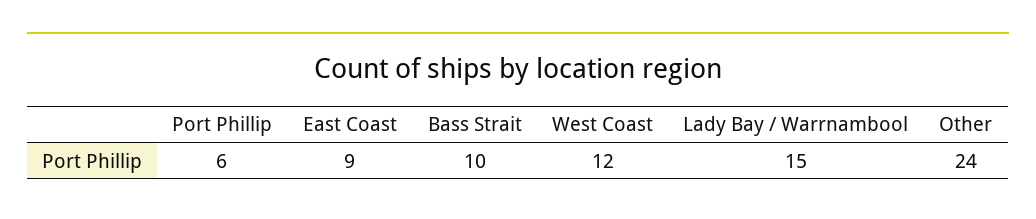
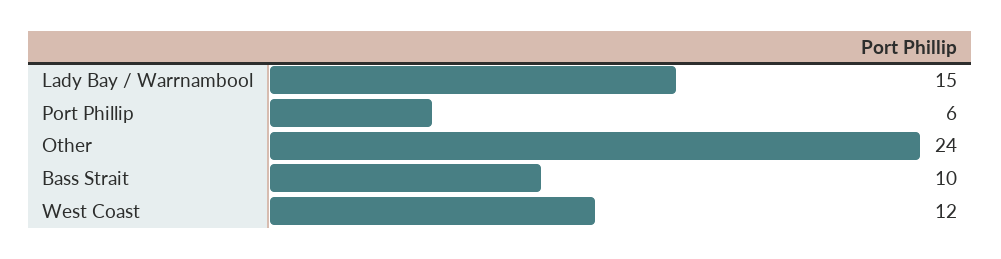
  {
    "Port Phillip": 6,
-   "East Coast": 9,
    "Bass Strait": 10,
    "West Coast": 12,
    "Lady Bay / Warrnambool": 15,
    "Other": 24
  }

